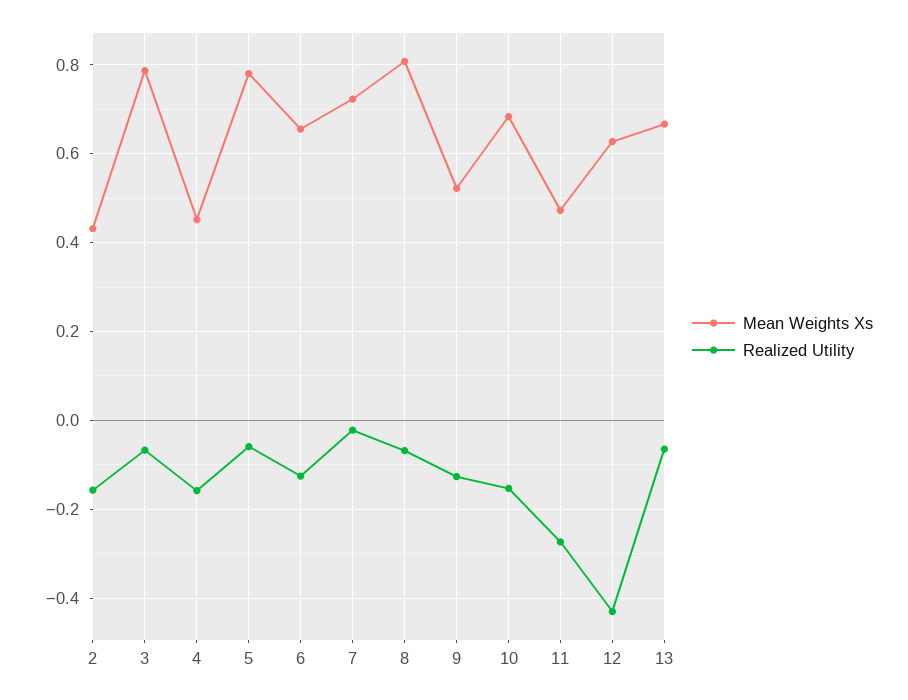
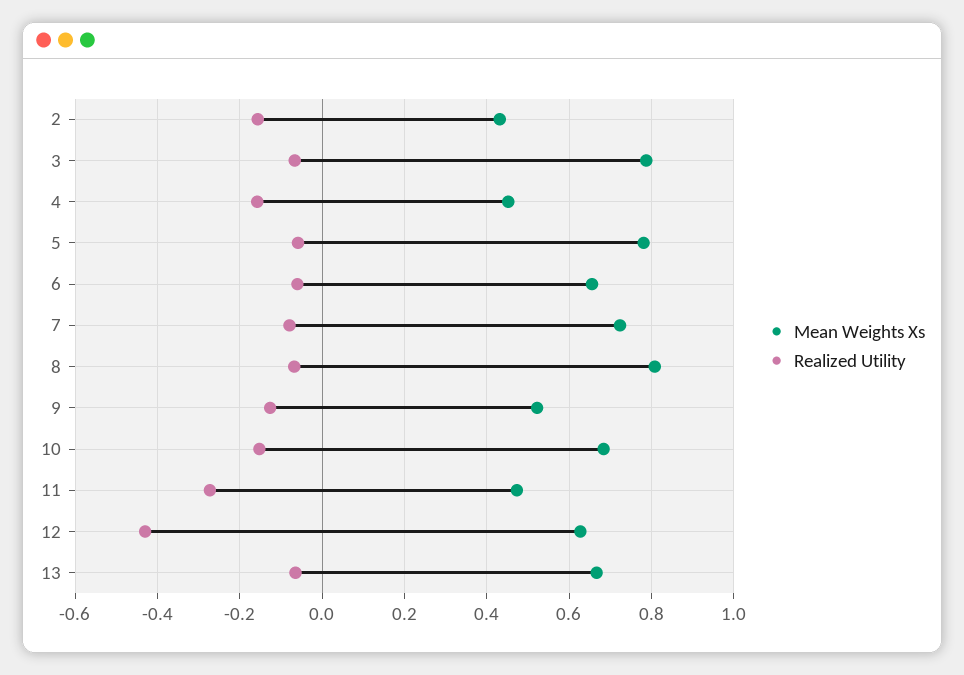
  {
    "Mean Weights Xs": {
      "2": 0.44,
      "3": 0.78,
      "4": 0.46,
      "5": 0.78,
      "6": 0.66,
      "7": 0.72,
      "8": 0.8,
      "9": 0.52,
      "10": 0.68,
      "11": 0.48,
      "12": 0.62,
      "13": 0.66
    },
    "Realized Utility": {
      "2": -0.16,
      "3": -0.06,
      "4": -0.16,
      "5": -0.06,
-     "6": -0.12,
+     "6": -0.06,
-     "7": -0.02,
+     "7": -0.08,
      "8": -0.06,
      "9": -0.12,
      "10": -0.16,
      "11": -0.28,
      "12": -0.44,
      "13": -0.06
    }
  }

